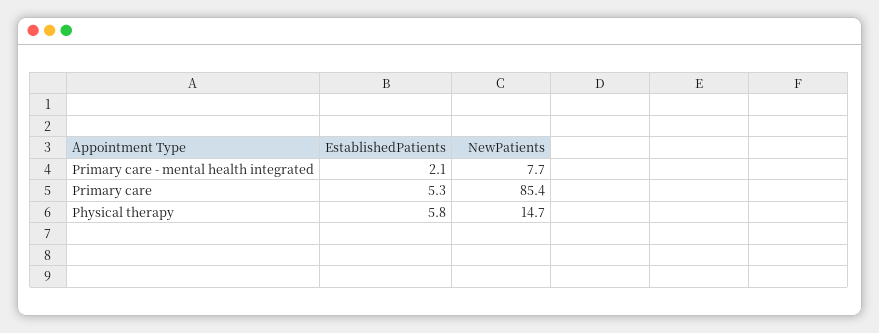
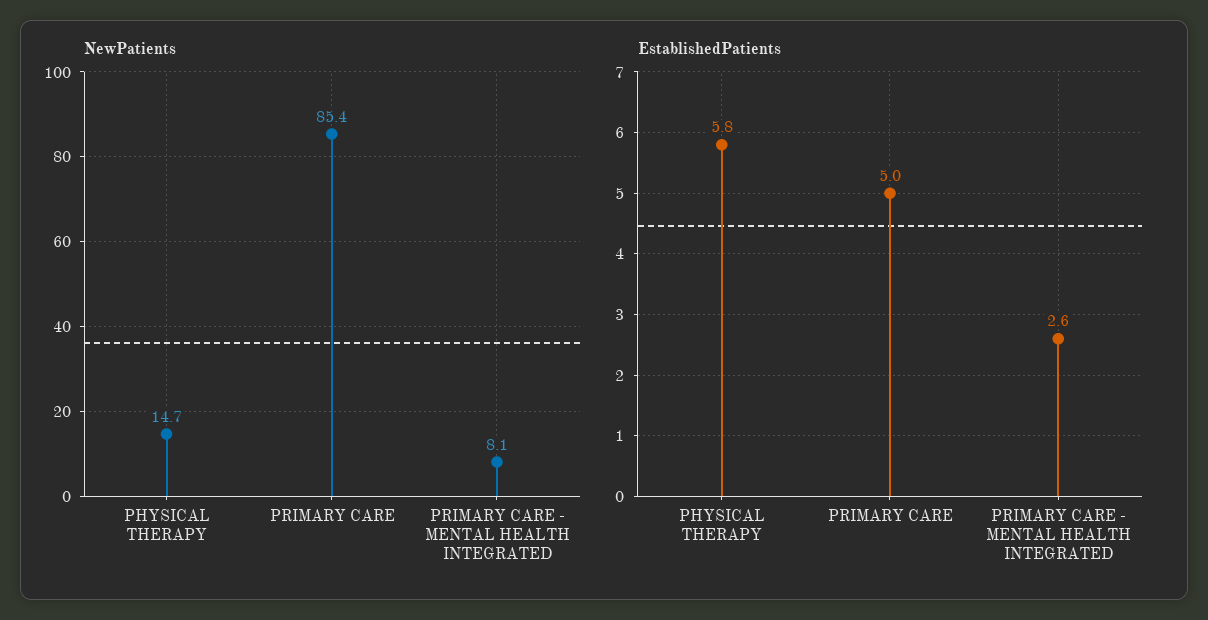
  {
    "EstablishedPatients": {
-     "Primary care - mental health integrated": 2.1,
+     "Primary care - mental health integrated": 2.6,
-     "Primary care": 5.3,
+     "Primary care": 5,
      "Physical therapy": 5.8
    },
    "NewPatients": {
-     "Primary care - mental health integrated": 7.7,
+     "Primary care - mental health integrated": 8.1,
      "Primary care": 85.4,
      "Physical therapy": 14.7
    }
  }

